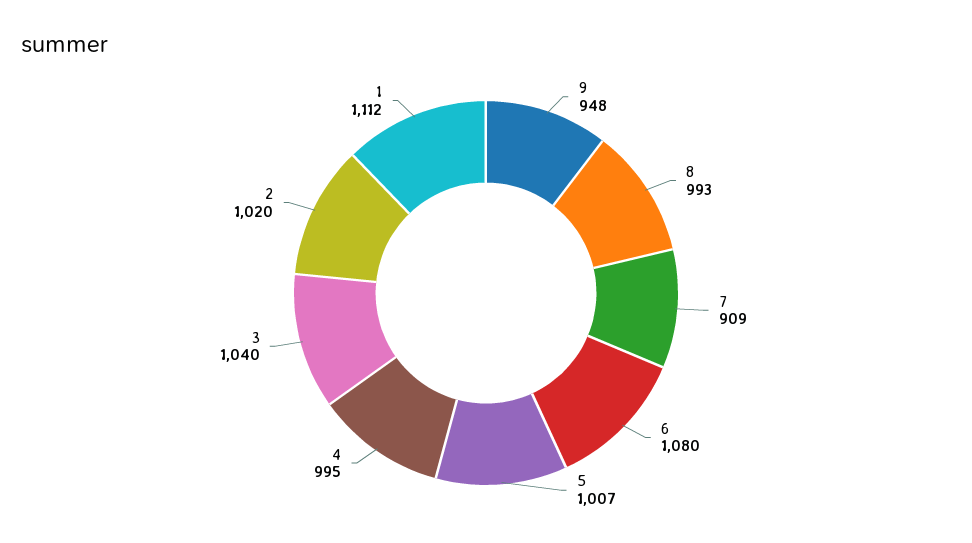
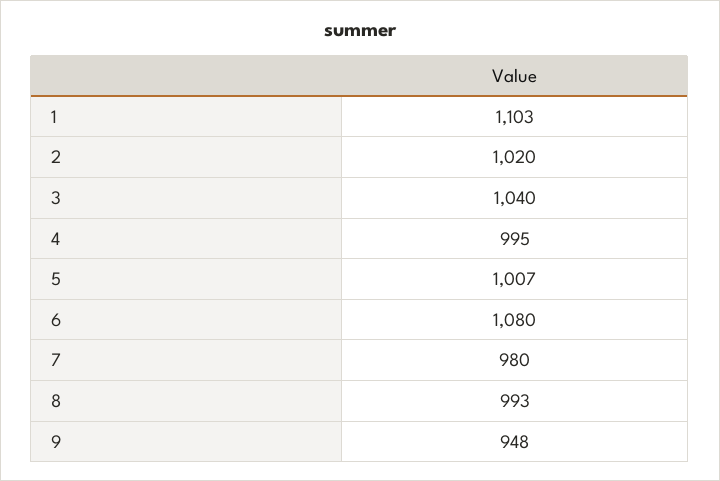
  {
    "9": 948,
    "8": 993,
-   "7": 909,
+   "7": 980,
    "6": 1080,
    "5": 1007,
    "4": 995,
    "3": 1040,
    "2": 1020,
-   "1": 1112
+   "1": 1103
  }

